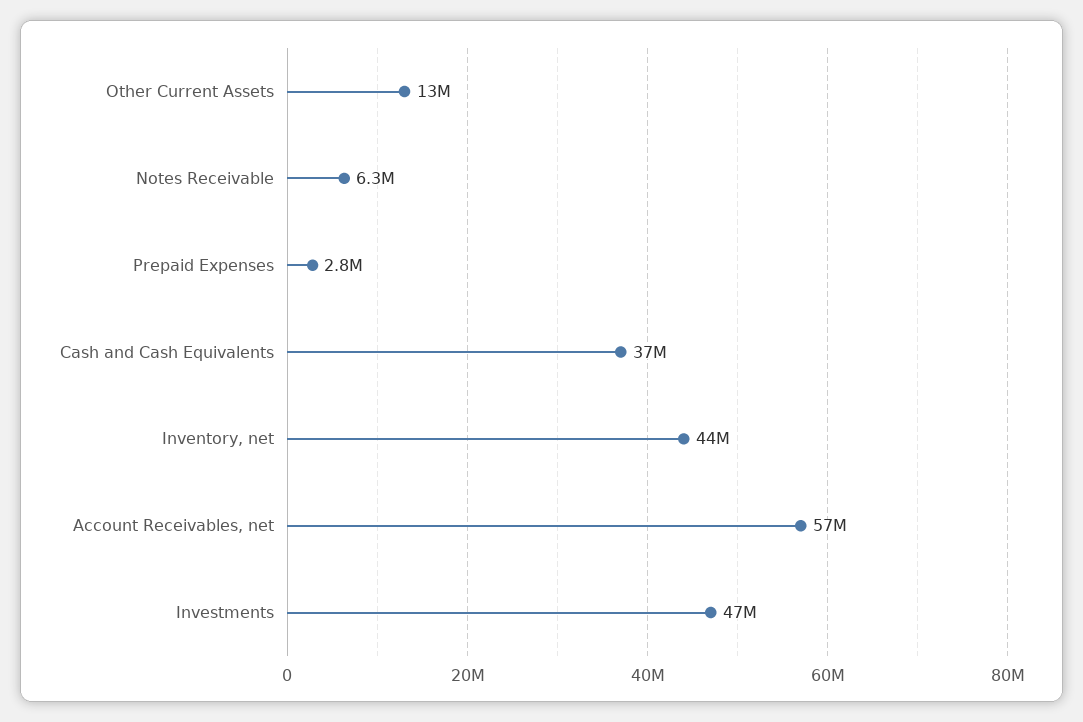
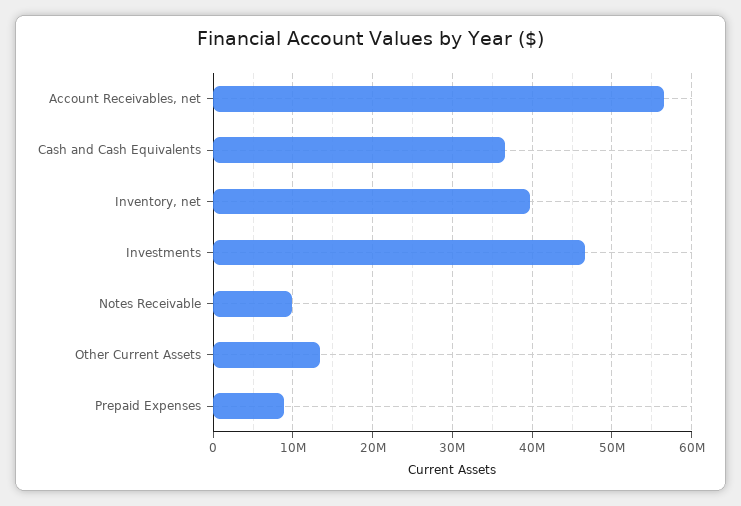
  {
    "Other Current Assets": 13000000,
-   "Notes Receivable": 6300000,
+   "Notes Receivable": 10000000,
-   "Prepaid Expenses": 2800000,
+   "Prepaid Expenses": 9000000,
    "Cash and Cash Equivalents": 37000000,
-   "Inventory, net": 44000000,
+   "Inventory, net": 40000000,
    "Account Receivables, net": 57000000,
    "Investments": 47000000
  }

